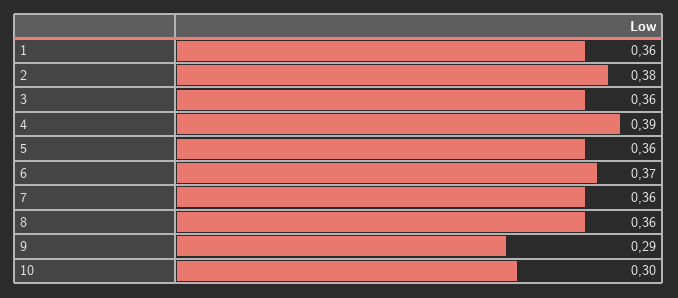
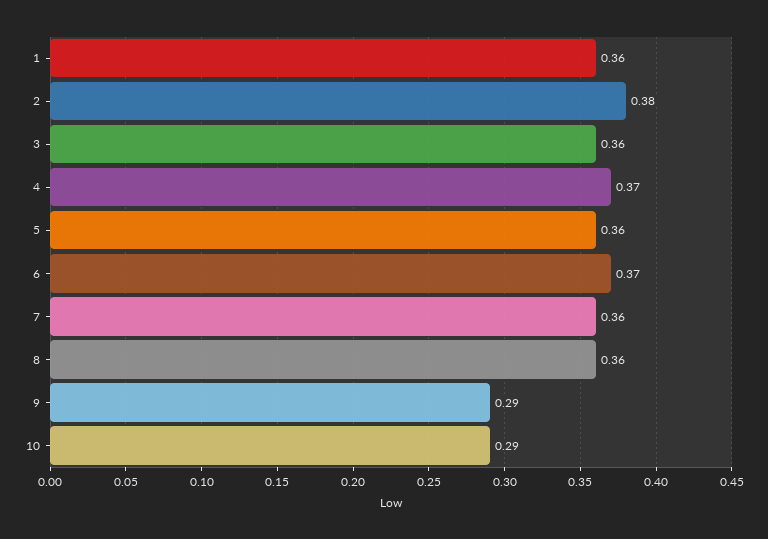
  {
    "1": 0.36,
    "2": 0.38,
    "3": 0.36,
-   "4": 0.39,
+   "4": 0.37,
    "5": 0.36,
    "6": 0.37,
    "7": 0.36,
    "8": 0.36,
    "9": 0.29,
-   "10": 0.3
+   "10": 0.29
  }

